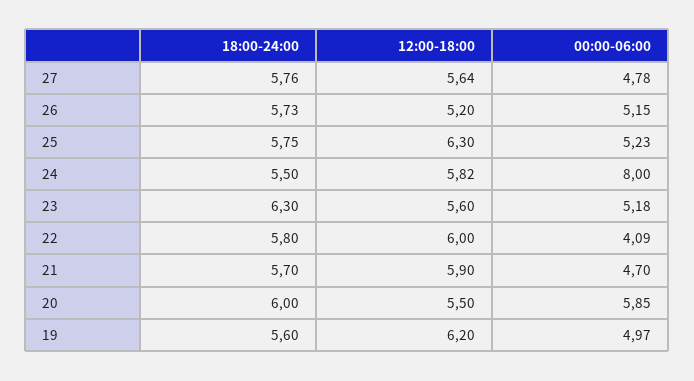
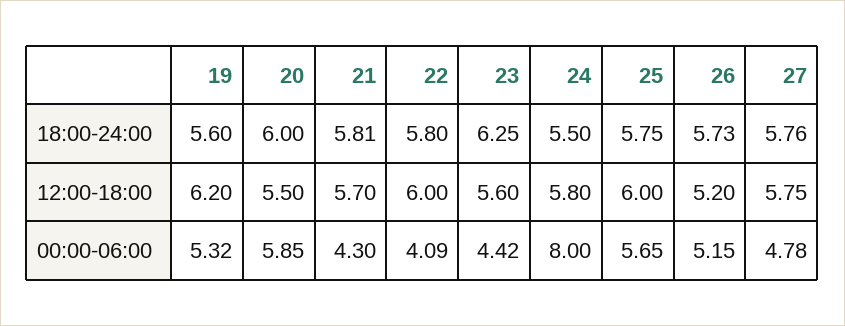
  {
    "18:00-24:00": {
      "27": 5.76,
      "26": 5.73,
      "25": 5.75,
      "24": 5.5,
-     "23": 6.3,
+     "23": 6.25,
      "22": 5.8,
-     "21": 5.7,
+     "21": 5.81,
      "20": 6,
      "19": 5.6
    },
    "12:00-18:00": {
-     "27": 5.64,
+     "27": 5.75,
      "26": 5.2,
-     "25": 6.3,
+     "25": 6,
-     "24": 5.82,
+     "24": 5.8,
      "23": 5.6,
      "22": 6,
-     "21": 5.9,
+     "21": 5.7,
      "20": 5.5,
      "19": 6.2
    },
    "00:00-06:00": {
      "27": 4.78,
      "26": 5.15,
-     "25": 5.23,
+     "25": 5.65,
      "24": 8,
-     "23": 5.18,
+     "23": 4.42,
      "22": 4.09,
-     "21": 4.7,
+     "21": 4.3,
      "20": 5.85,
-     "19": 4.97
+     "19": 5.32
    }
  }

